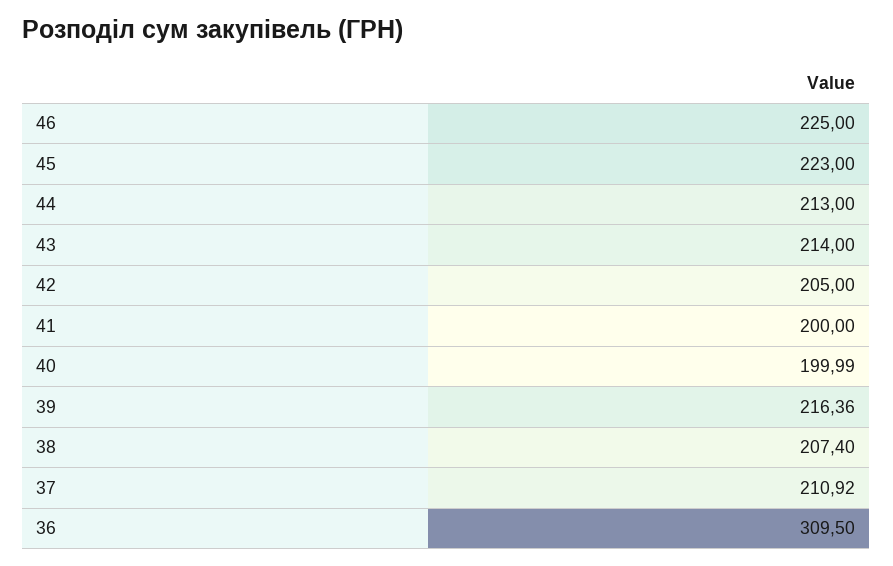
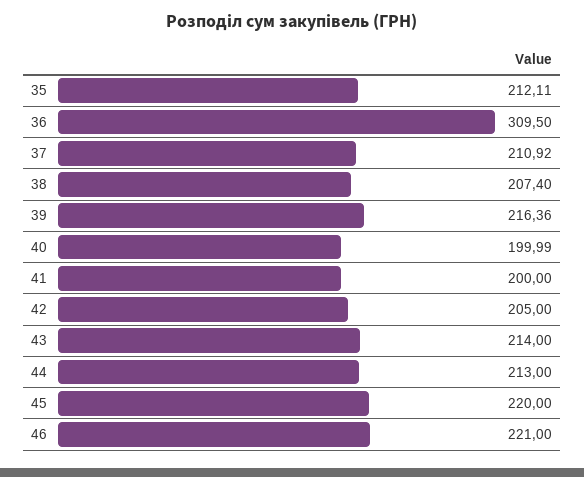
  {
-   "46": 225,
+   "46": 221,
-   "45": 223,
+   "45": 220,
    "44": 213,
    "43": 214,
    "42": 205,
    "41": 200,
    "40": 199.99,
    "39": 216.36,
    "38": 207.4,
    "37": 210.92,
-   "36": 309.5
+   "36": 309.5,
+   "35": 212.11
  }

